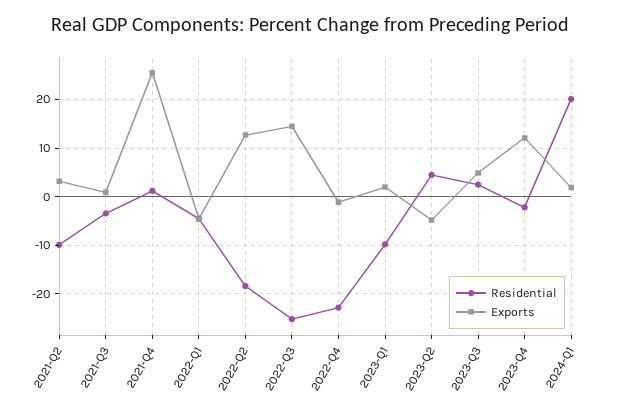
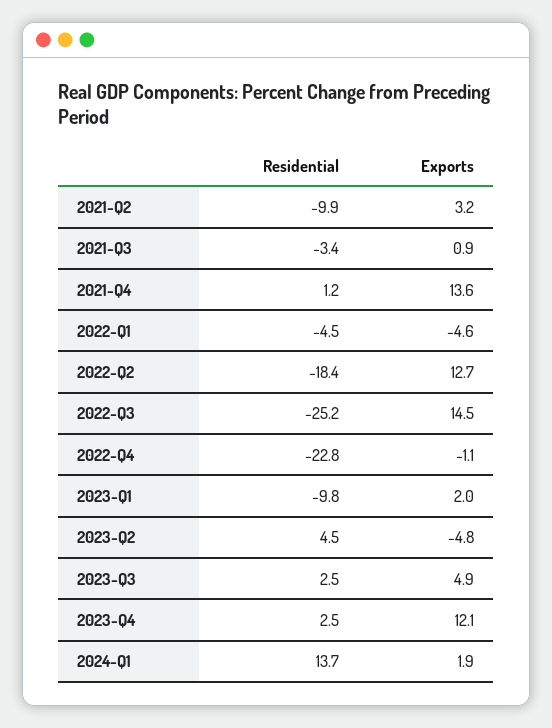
  {
    "Residential": {
      "2021-Q2": -9.9,
      "2021-Q3": -3.4,
      "2021-Q4": 1.2,
      "2022-Q1": -4.5,
      "2022-Q2": -18.4,
      "2022-Q3": -25.2,
      "2022-Q4": -22.8,
      "2023-Q1": -9.8,
      "2023-Q2": 4.5,
      "2023-Q3": 2.5,
-     "2023-Q4": -2,
+     "2023-Q4": 2.5,
-     "2024-Q1": 20
+     "2024-Q1": 13.7
    },
    "Exports": {
      "2021-Q2": 3.2,
      "2021-Q3": 0.9,
-     "2021-Q4": 26,
+     "2021-Q4": 13.6,
      "2022-Q1": -4.6,
      "2022-Q2": 12.7,
      "2022-Q3": 14.5,
      "2022-Q4": -1.1,
      "2023-Q1": 2,
      "2023-Q2": -4.8,
      "2023-Q3": 4.9,
      "2023-Q4": 12.1,
      "2024-Q1": 1.9
    }
  }

